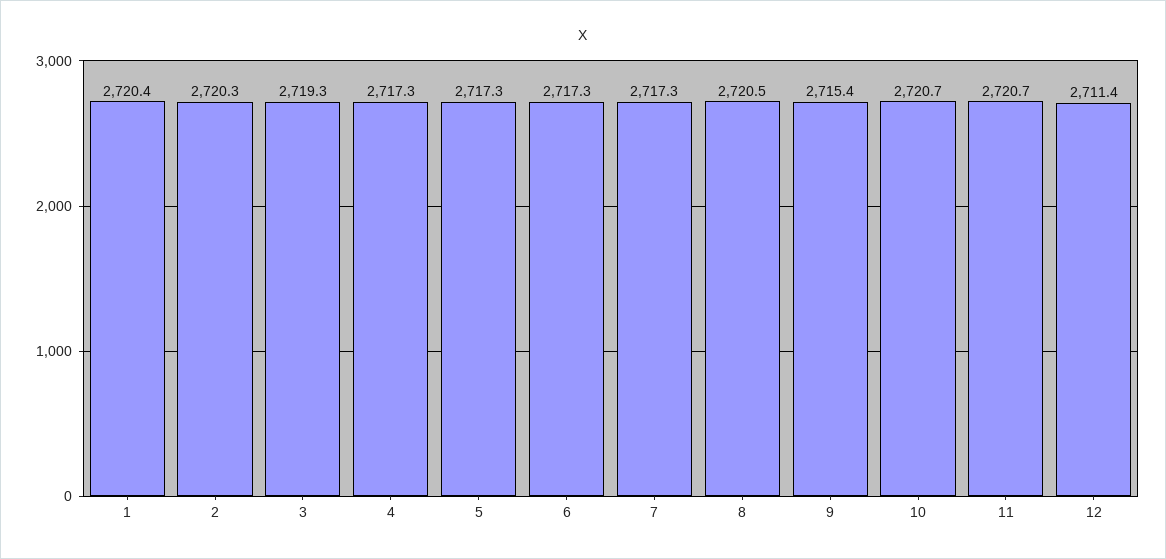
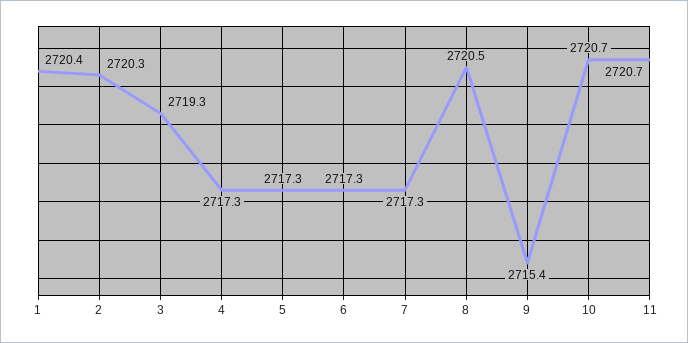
  {
    "1": 2720.4,
    "2": 2720.3,
    "3": 2719.3,
    "4": 2717.3,
    "5": 2717.3,
    "6": 2717.3,
    "7": 2717.3,
    "8": 2720.5,
    "9": 2715.4,
    "10": 2720.7,
-   "11": 2720.7,
+   "11": 2720.7
-   "12": 2711.4
  }

